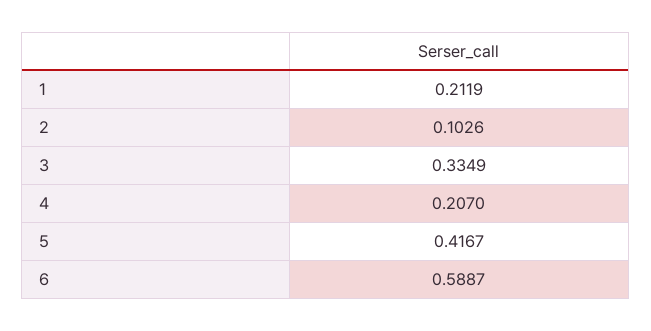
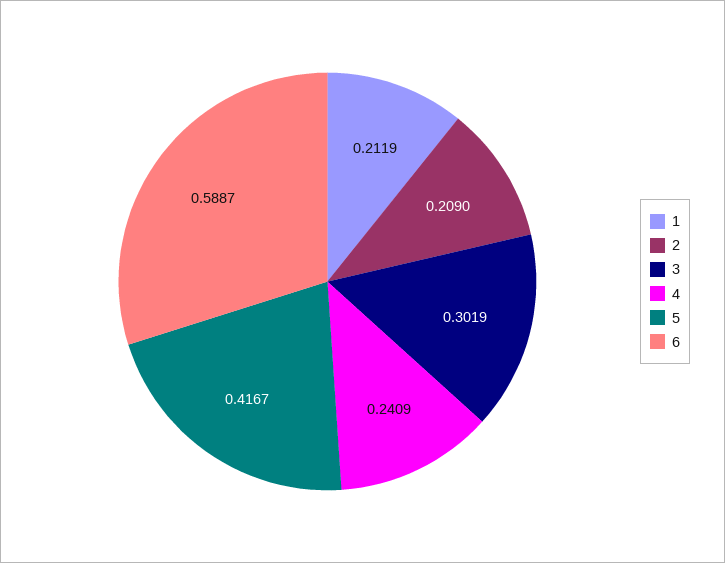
  {
    "1": 0.2119,
-   "2": 0.1026,
+   "2": 0.209,
-   "3": 0.3349,
+   "3": 0.3019,
-   "4": 0.207,
+   "4": 0.2409,
    "5": 0.4167,
    "6": 0.5887
  }

